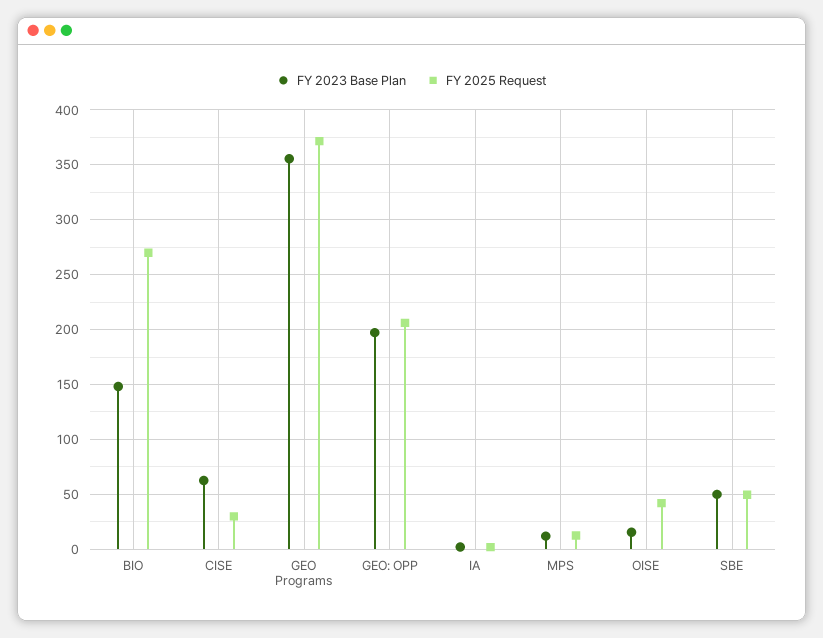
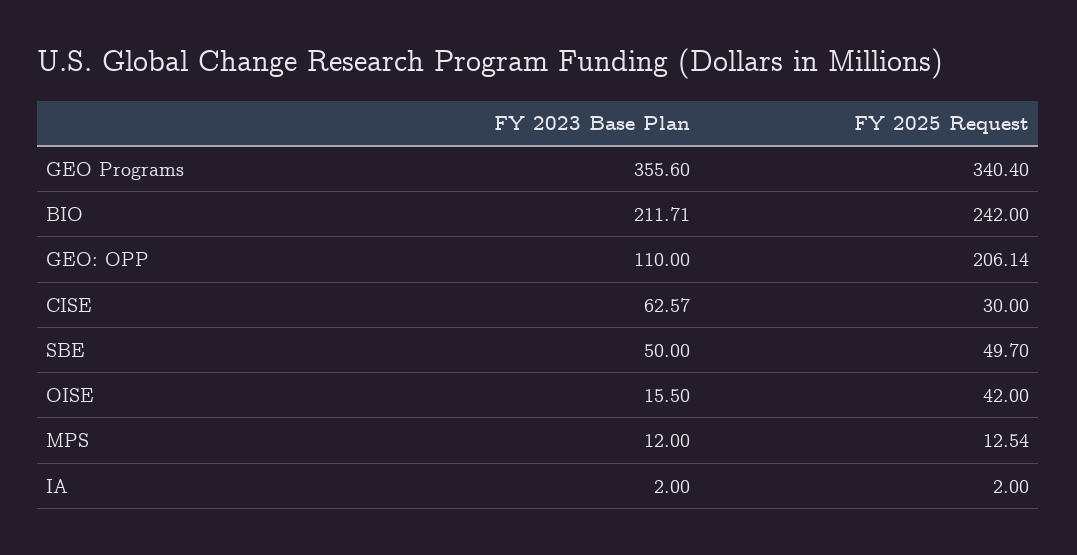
  {
    "FY 2023 Base Plan": {
-     "BIO": 150,
+     "BIO": 211.71,
      "CISE": 62.57,
      "GEO Programs": 355.6,
-     "GEO: OPP": 200,
+     "GEO: OPP": 110,
      "IA": 2,
      "MPS": 12,
      "OISE": 15.5,
      "SBE": 50
    },
    "FY 2025 Request": {
-     "BIO": 270,
+     "BIO": 242,
      "CISE": 30,
-     "GEO Programs": 370,
+     "GEO Programs": 340.4,
      "GEO: OPP": 206.14,
      "IA": 2,
      "MPS": 12.54,
      "OISE": 42,
      "SBE": 49.7
    }
  }

